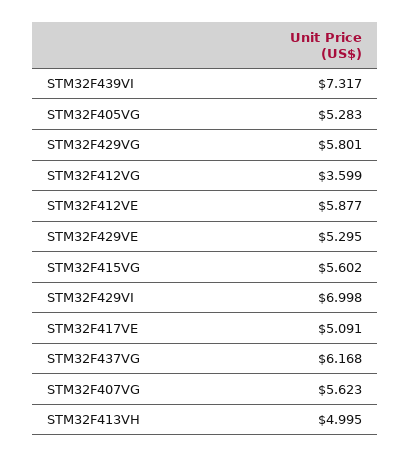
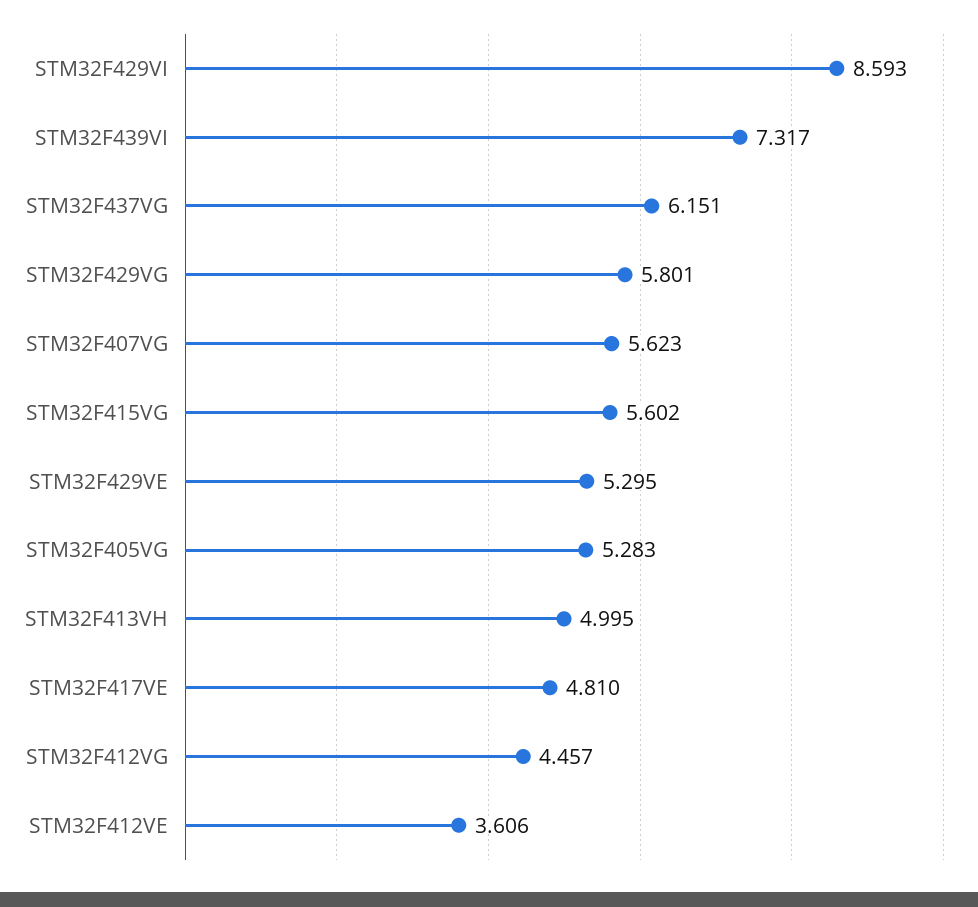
  {
    "STM32F439VI": 7.317,
    "STM32F405VG": 5.283,
    "STM32F429VG": 5.801,
-   "STM32F412VG": 3.599,
+   "STM32F412VG": 4.457,
-   "STM32F412VE": 5.877,
+   "STM32F412VE": 3.606,
    "STM32F429VE": 5.295,
    "STM32F415VG": 5.602,
-   "STM32F429VI": 6.998,
+   "STM32F429VI": 8.593,
-   "STM32F417VE": 5.091,
+   "STM32F417VE": 4.81,
-   "STM32F437VG": 6.168,
+   "STM32F437VG": 6.151,
    "STM32F407VG": 5.623,
    "STM32F413VH": 4.995
  }

